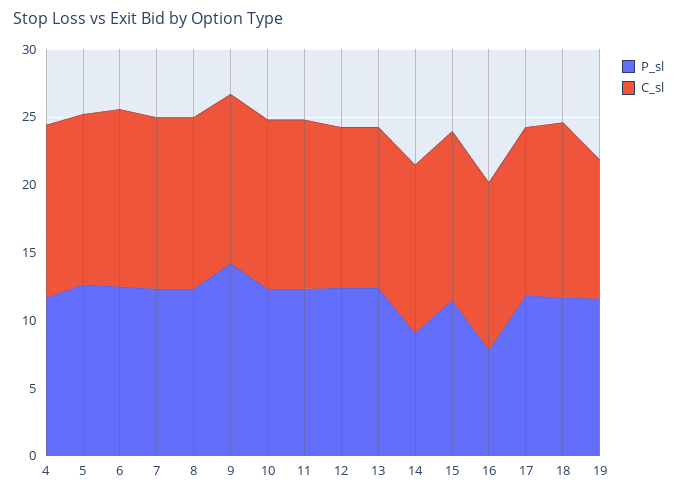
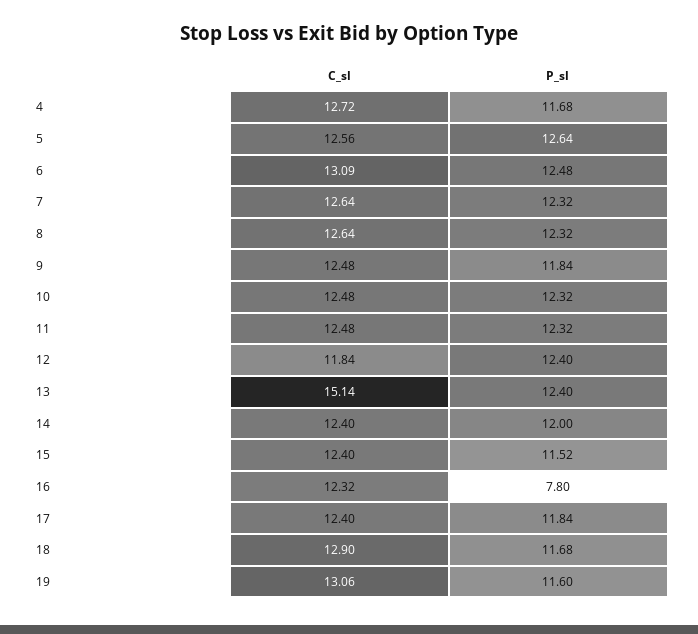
  {
    "P_sl": {
      "4": 11.68,
      "5": 12.64,
      "6": 12.48,
      "7": 12.32,
      "8": 12.32,
-     "9": 14,
+     "9": 11.84,
      "10": 12.32,
      "11": 12.32,
      "12": 12.4,
      "13": 12.4,
-     "14": 9,
+     "14": 12,
      "15": 11.52,
      "16": 7.8,
      "17": 11.84,
      "18": 11.68,
      "19": 11.6
    },
    "C_sl": {
      "4": 12.72,
      "5": 12.56,
      "6": 13.09,
      "7": 12.64,
      "8": 12.64,
      "9": 12.48,
      "10": 12.48,
      "11": 12.48,
      "12": 11.84,
-     "13": 12,
+     "13": 15.14,
      "14": 12.4,
      "15": 12.4,
      "16": 12.32,
      "17": 12.4,
      "18": 12.9,
-     "19": 10
+     "19": 13.06
    }
  }

